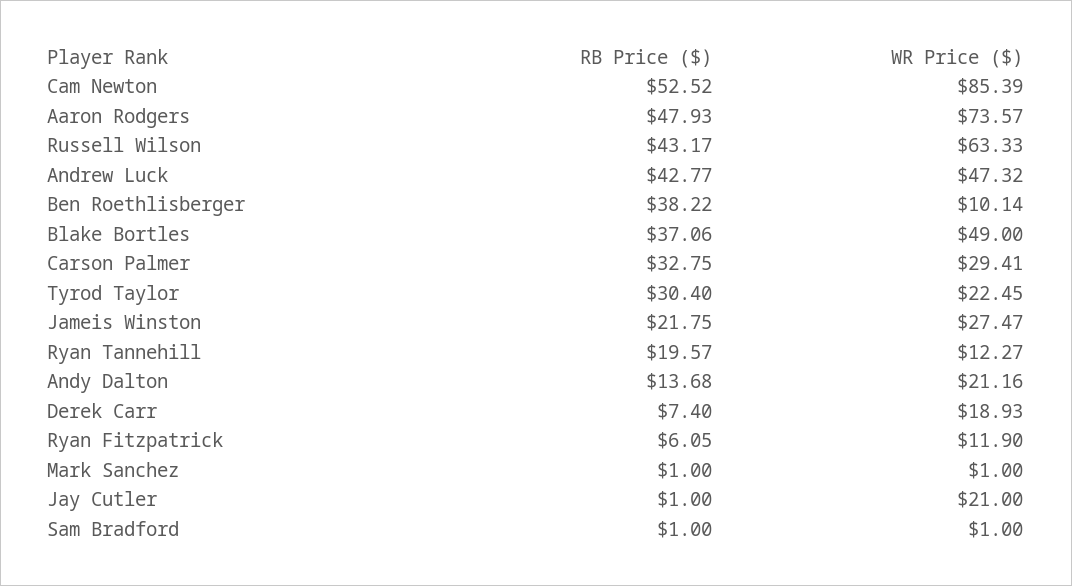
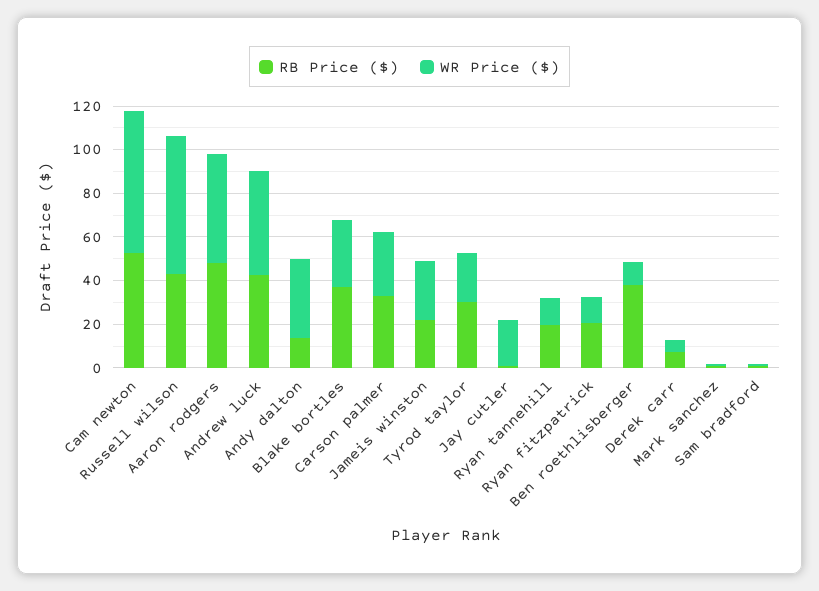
  {
    "RB Price ($)": {
      "Cam Newton": 52.52,
      "Aaron Rodgers": 47.93,
      "Russell Wilson": 43.17,
      "Andrew Luck": 42.77,
      "Ben Roethlisberger": 38.22,
      "Blake Bortles": 37.06,
      "Carson Palmer": 32.75,
      "Tyrod Taylor": 30.4,
      "Jameis Winston": 21.75,
      "Ryan Tannehill": 19.57,
      "Andy Dalton": 13.68,
      "Derek Carr": 7.4,
-     "Ryan Fitzpatrick": 6.05,
+     "Ryan Fitzpatrick": 20,
      "Mark Sanchez": 1,
      "Jay Cutler": 1,
      "Sam Bradford": 1
    },
    "WR Price ($)": {
-     "Cam Newton": 85.39,
+     "Cam Newton": 65,
-     "Aaron Rodgers": 73.57,
+     "Aaron Rodgers": 50,
      "Russell Wilson": 63.33,
      "Andrew Luck": 47.32,
      "Ben Roethlisberger": 10.14,
-     "Blake Bortles": 49,
+     "Blake Bortles": 30,
      "Carson Palmer": 29.41,
      "Tyrod Taylor": 22.45,
      "Jameis Winston": 27.47,
      "Ryan Tannehill": 12.27,
-     "Andy Dalton": 21.16,
+     "Andy Dalton": 35,
-     "Derek Carr": 18.93,
+     "Derek Carr": 5,
      "Ryan Fitzpatrick": 11.9,
      "Mark Sanchez": 1,
      "Jay Cutler": 21,
      "Sam Bradford": 1
    }
  }

